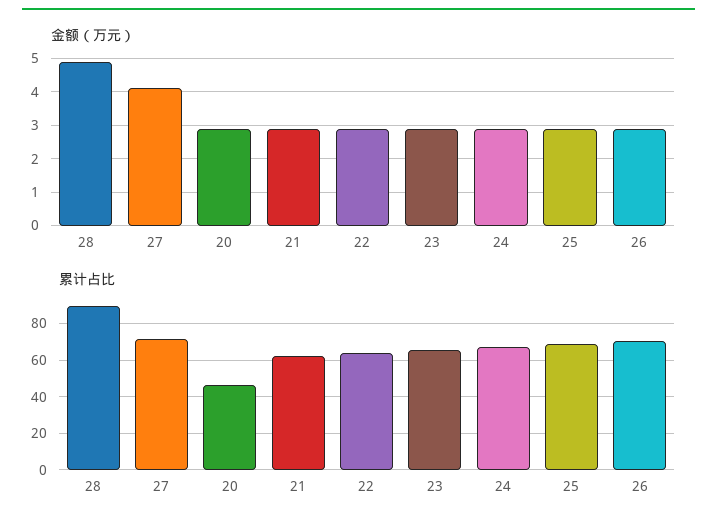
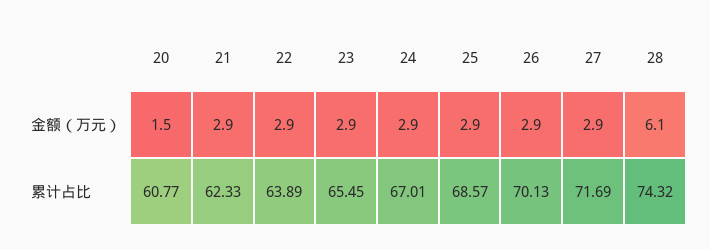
  {
    "金额（万元）": {
-     "28": 5,
+     "28": 6.1,
-     "27": 4,
+     "27": 2.9,
-     "20": 3,
+     "20": 1.5,
      "21": 2.9,
      "22": 2.9,
      "23": 2.9,
      "24": 2.9,
      "25": 2.9,
      "26": 2.9
    },
    "累计占比": {
-     "28": 90,
+     "28": 74.32,
      "27": 71.69,
-     "20": 45,
+     "20": 60.77,
      "21": 62.33,
      "22": 63.89,
      "23": 65.45,
      "24": 67.01,
      "25": 68.57,
      "26": 70.13
    }
  }

